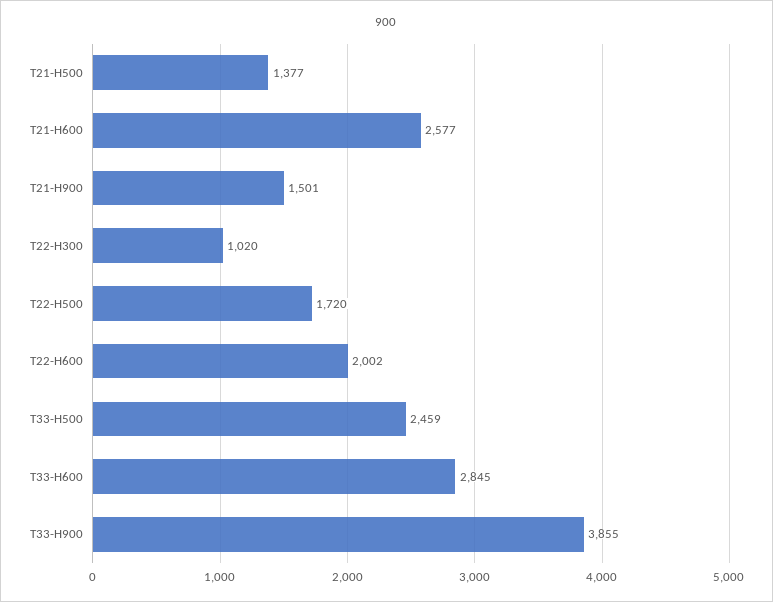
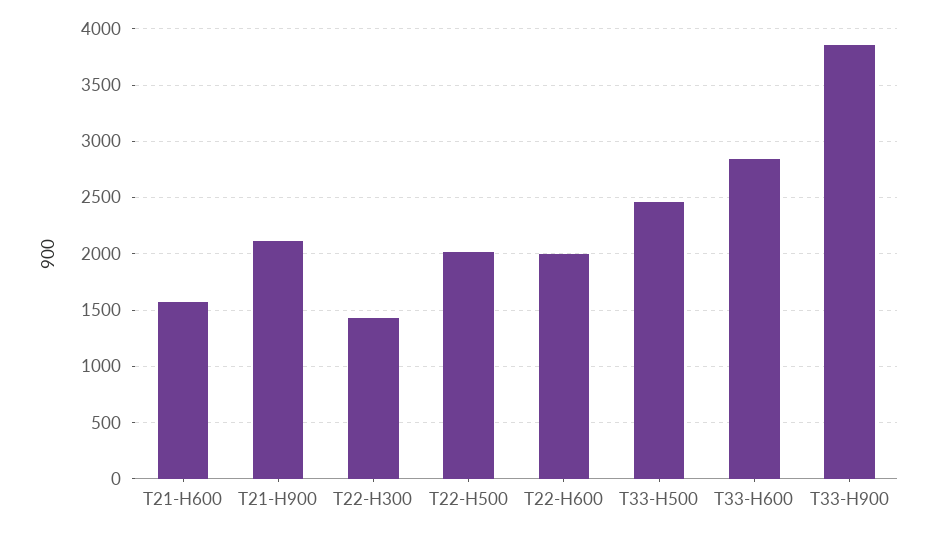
  {
-   "T21-H500": 1377,
-   "T21-H600": 2577,
+   "T21-H600": 1600,
-   "T21-H900": 1501,
+   "T21-H900": 2100,
-   "T22-H300": 1020,
+   "T22-H300": 1400,
-   "T22-H500": 1720,
+   "T22-H500": 2000,
    "T22-H600": 2002,
    "T33-H500": 2459,
    "T33-H600": 2845,
    "T33-H900": 3855
  }

